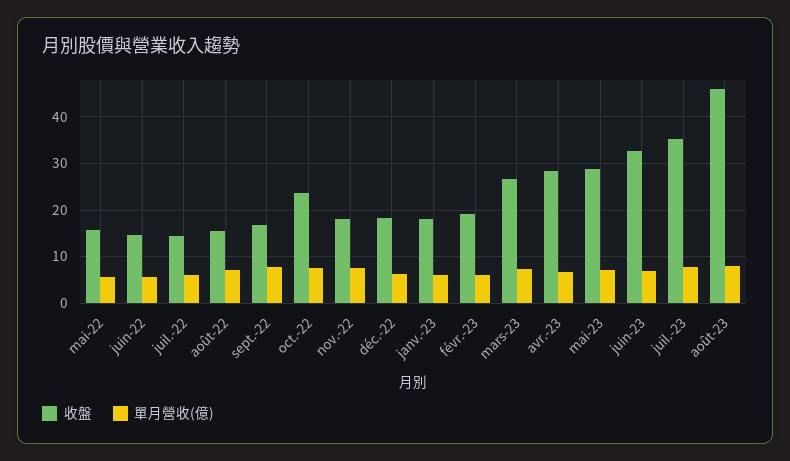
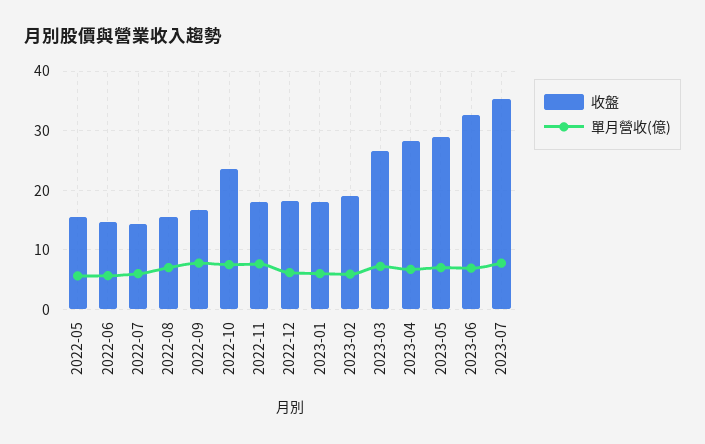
  {
    "收盤": {
      "mai-22": 16,
      "juin-22": 14,
      "juil.-22": 14,
      "août-22": 16,
      "sept.-22": 16,
      "oct.-22": 24,
      "nov.-22": 18,
      "déc.-22": 18,
      "janv.-23": 18,
      "févr.-23": 20,
      "mars-23": 26,
      "avr.-23": 28,
      "mai-23": 28,
      "juin-23": 32,
-     "juil.-23": 36,
+     "juil.-23": 36
-     "août-23": 46
    },
    "單月營收(億)": {
      "mai-22": 6,
      "juin-22": 6,
      "juil.-22": 6,
      "août-22": 8,
      "sept.-22": 8,
      "oct.-22": 8,
      "nov.-22": 8,
      "déc.-22": 6,
      "janv.-23": 6,
      "févr.-23": 6,
      "mars-23": 8,
      "avr.-23": 6,
      "mai-23": 8,
      "juin-23": 6,
-     "juil.-23": 8,
+     "juil.-23": 8
-     "août-23": 8
    }
  }

